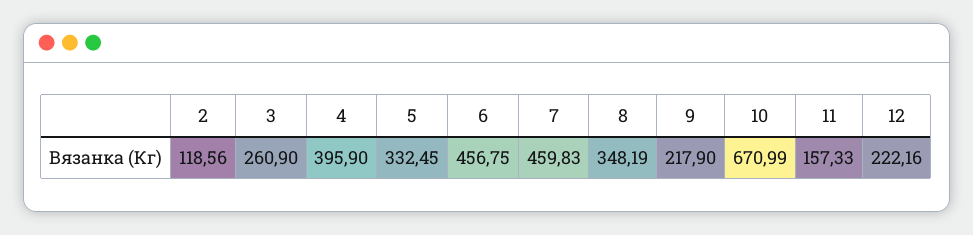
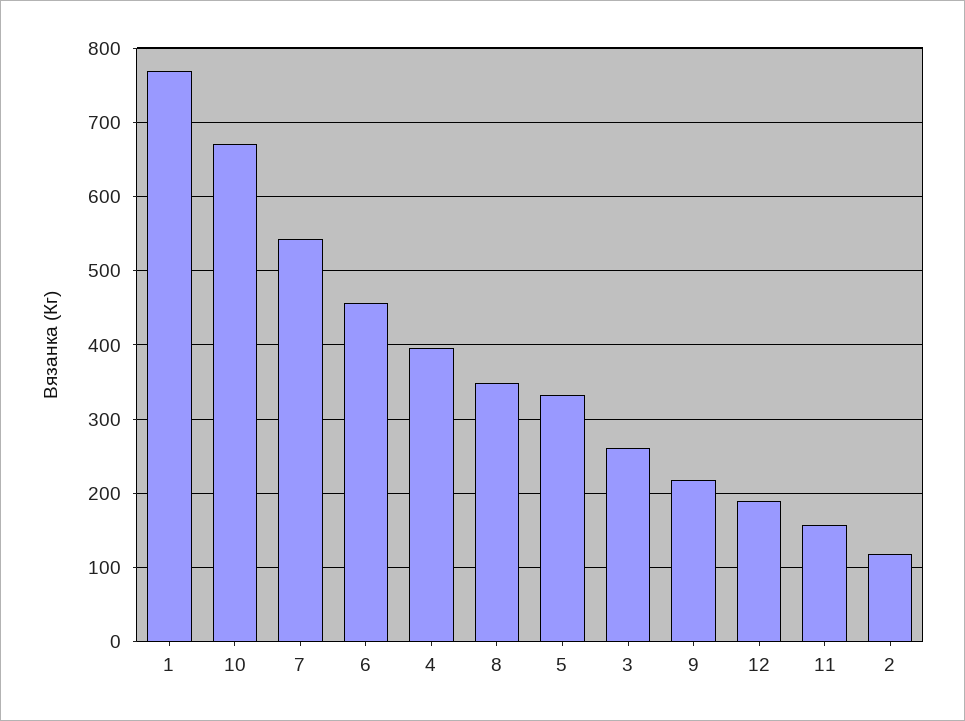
  {
    "2": 118.56,
    "3": 260.9,
    "4": 395.9,
    "5": 332.45,
    "6": 456.75,
-   "7": 459.83,
+   "7": 540,
    "8": 348.19,
    "9": 217.9,
    "10": 670.99,
    "11": 157.33,
-   "12": 222.16
+   "12": 190,
+   "1": 770
  }

